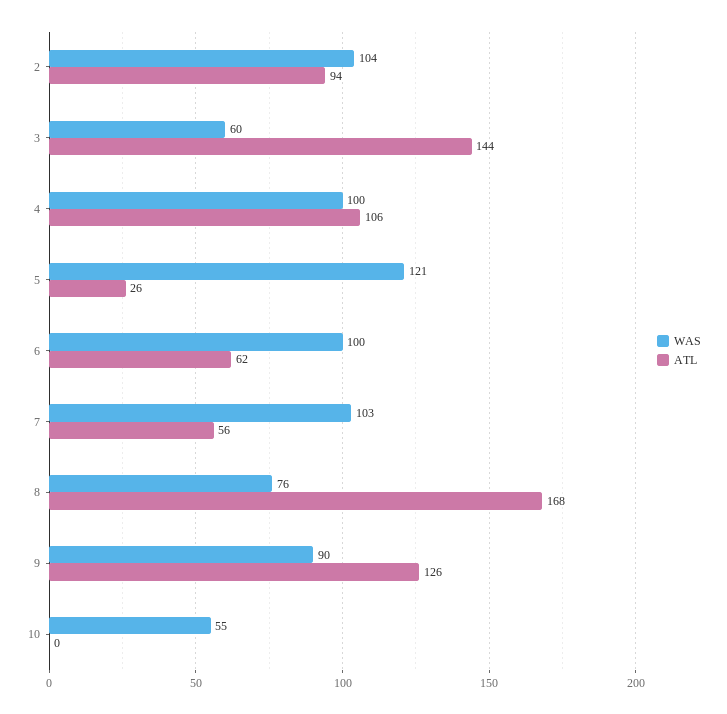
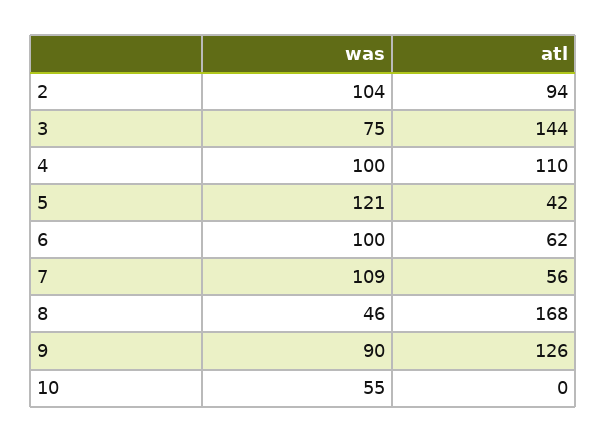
  {
    "WAS": {
      "2": 104,
-     "3": 60,
+     "3": 75,
      "4": 100,
      "5": 121,
      "6": 100,
-     "7": 103,
+     "7": 109,
-     "8": 76,
+     "8": 46,
      "9": 90,
      "10": 55
    },
    "ATL": {
      "2": 94,
      "3": 144,
-     "4": 106,
+     "4": 110,
-     "5": 26,
+     "5": 42,
      "6": 62,
      "7": 56,
      "8": 168,
      "9": 126,
      "10": 0
    }
  }

